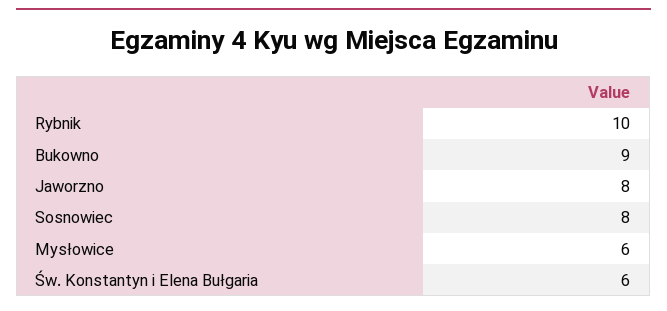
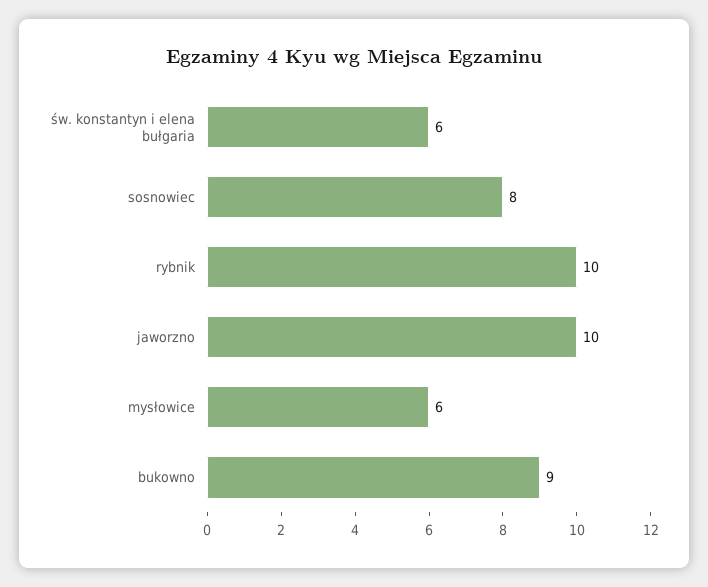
  {
    "Rybnik": 10,
    "Bukowno": 9,
-   "Jaworzno": 8,
+   "Jaworzno": 10,
    "Sosnowiec": 8,
    "Mysłowice": 6,
    "Św. Konstantyn i Elena Bułgaria": 6
  }

